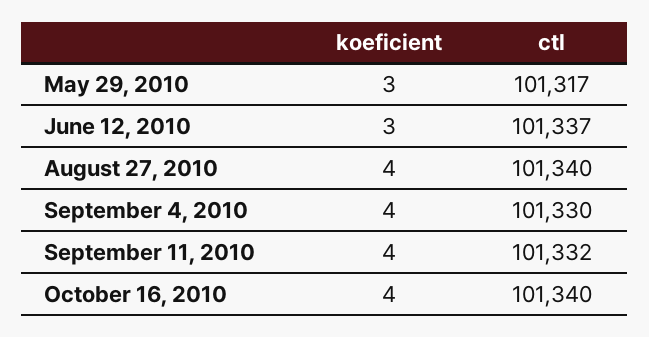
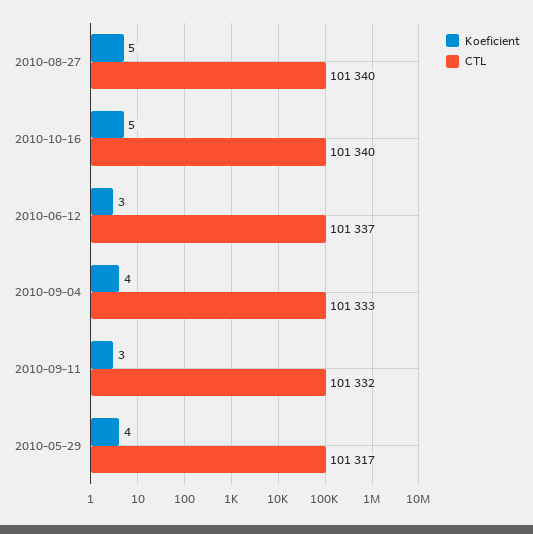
  {
    "koeficient": {
-     "May 29, 2010": 3,
+     "May 29, 2010": 4,
      "June 12, 2010": 3,
-     "August 27, 2010": 4,
+     "August 27, 2010": 5,
      "September 4, 2010": 4,
-     "September 11, 2010": 4,
+     "September 11, 2010": 3,
-     "October 16, 2010": 4
+     "October 16, 2010": 5
    },
    "ctl": {
      "May 29, 2010": 101317,
      "June 12, 2010": 101337,
      "August 27, 2010": 101340,
-     "September 4, 2010": 101330,
+     "September 4, 2010": 101333,
      "September 11, 2010": 101332,
      "October 16, 2010": 101340
    }
  }

